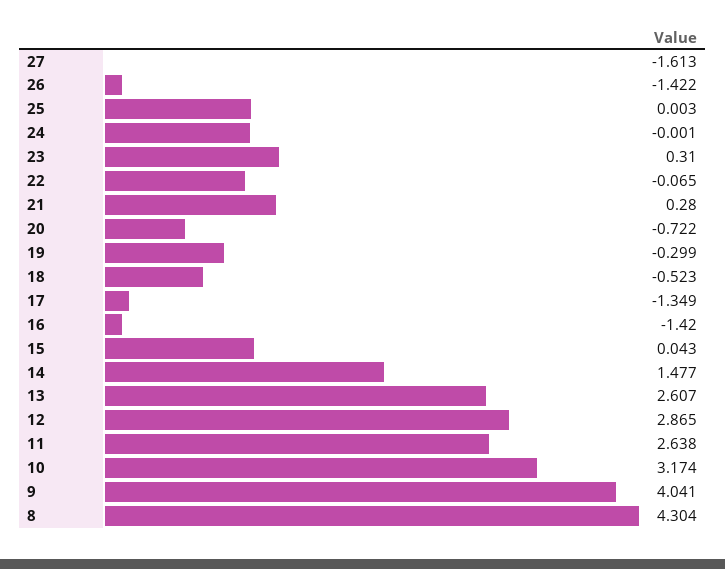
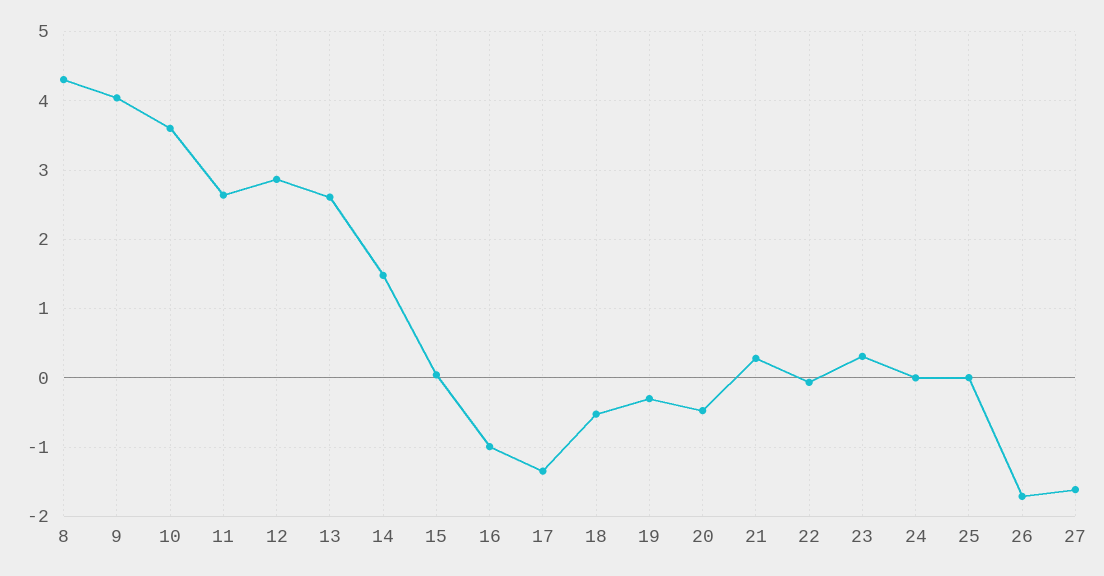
  {
    "27": -1.613,
-   "26": -1.422,
+   "26": -1.7,
    "25": 0.003,
    "24": -0.001,
    "23": 0.31,
    "22": -0.065,
    "21": 0.28,
-   "20": -0.722,
+   "20": -0.5,
    "19": -0.299,
    "18": -0.523,
    "17": -1.349,
-   "16": -1.42,
+   "16": -1,
    "15": 0.043,
    "14": 1.477,
    "13": 2.607,
    "12": 2.865,
    "11": 2.638,
-   "10": 3.174,
+   "10": 3.6,
    "9": 4.041,
    "8": 4.304
  }

